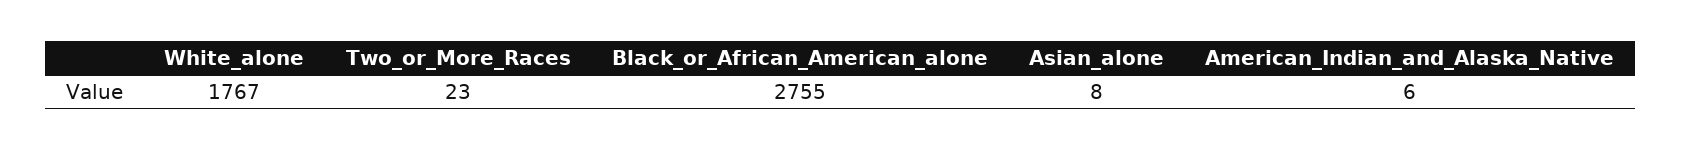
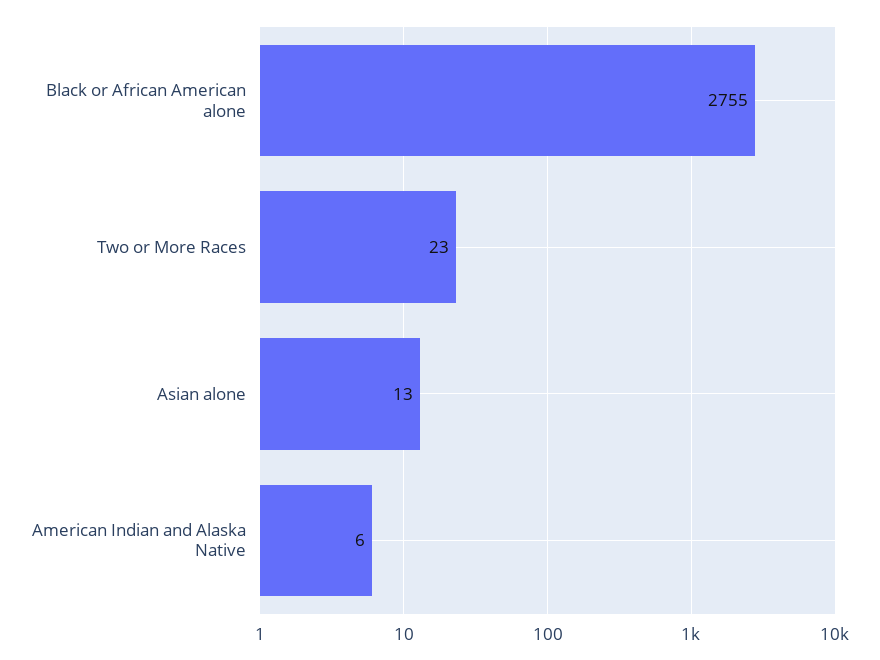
  {
-   "White_alone": 1767,
    "Two_or_More_Races": 23,
    "Black_or_African_American_alone": 2755,
-   "Asian_alone": 8,
+   "Asian_alone": 13,
    "American_Indian_and_Alaska_Native": 6
  }

